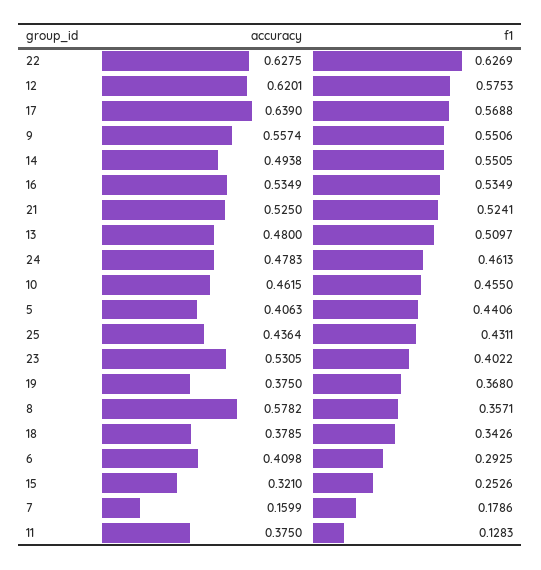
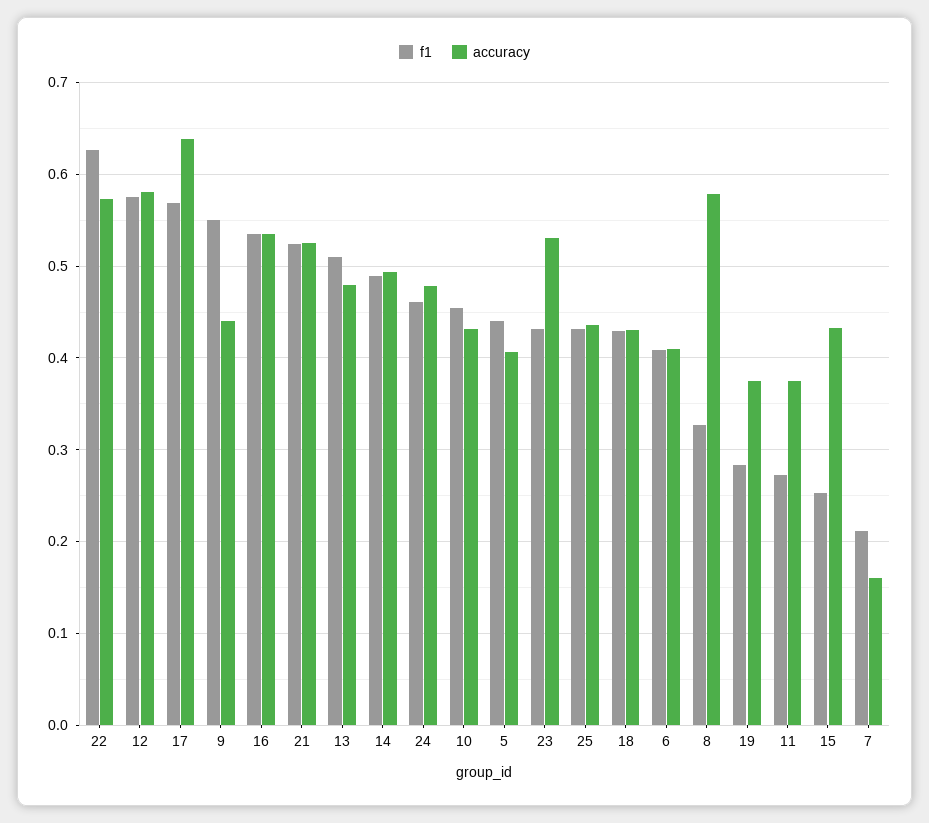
  {
    "accuracy": {
-     "22": 0.6275,
+     "22": 0.57,
-     "12": 0.6201,
+     "12": 0.58,
      "17": 0.639,
-     "9": 0.5574,
+     "9": 0.44,
      "14": 0.4938,
      "16": 0.5349,
      "21": 0.525,
      "13": 0.48,
      "24": 0.4783,
-     "10": 0.4615,
+     "10": 0.43,
      "5": 0.4063,
      "25": 0.4364,
      "23": 0.5305,
      "19": 0.375,
      "8": 0.5782,
-     "18": 0.3785,
+     "18": 0.43,
      "6": 0.4098,
-     "15": 0.321,
+     "15": 0.43,
      "7": 0.1599,
      "11": 0.375
    },
    "f1": {
      "22": 0.6269,
      "12": 0.5753,
      "17": 0.5688,
      "9": 0.5506,
-     "14": 0.5505,
+     "14": 0.49,
      "16": 0.5349,
      "21": 0.5241,
      "13": 0.5097,
      "24": 0.4613,
      "10": 0.455,
      "5": 0.4406,
      "25": 0.4311,
-     "23": 0.4022,
+     "23": 0.43,
-     "19": 0.368,
+     "19": 0.28,
-     "8": 0.3571,
+     "8": 0.33,
-     "18": 0.3426,
+     "18": 0.43,
-     "6": 0.2925,
+     "6": 0.41,
      "15": 0.2526,
-     "7": 0.1786,
+     "7": 0.21,
-     "11": 0.1283
+     "11": 0.27
    }
  }

